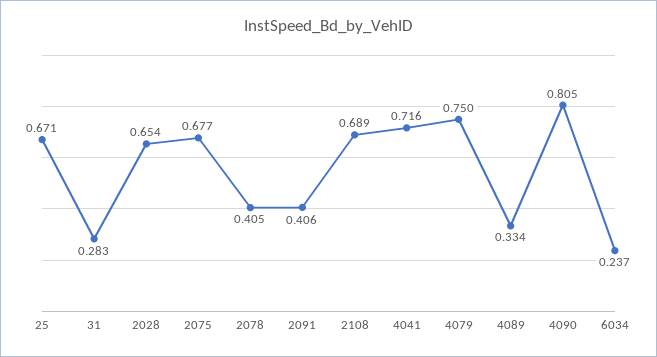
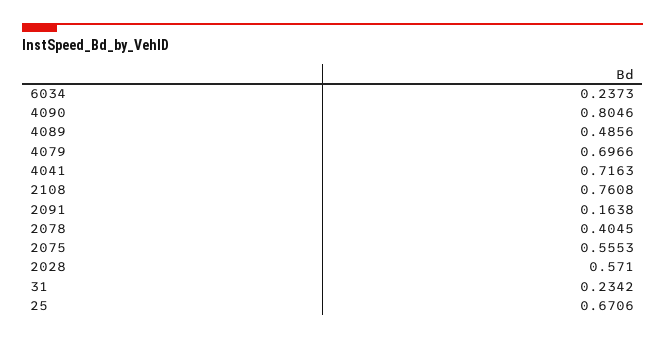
  {
    "25": 0.6706,
-   "31": 0.283,
+   "31": 0.2342,
-   "2028": 0.654,
+   "2028": 0.571,
-   "2075": 0.677,
+   "2075": 0.5553,
    "2078": 0.4045,
-   "2091": 0.406,
+   "2091": 0.1638,
-   "2108": 0.689,
+   "2108": 0.7608,
    "4041": 0.7163,
-   "4079": 0.75,
+   "4079": 0.6966,
-   "4089": 0.334,
+   "4089": 0.4856,
    "4090": 0.8046,
    "6034": 0.2373
  }

